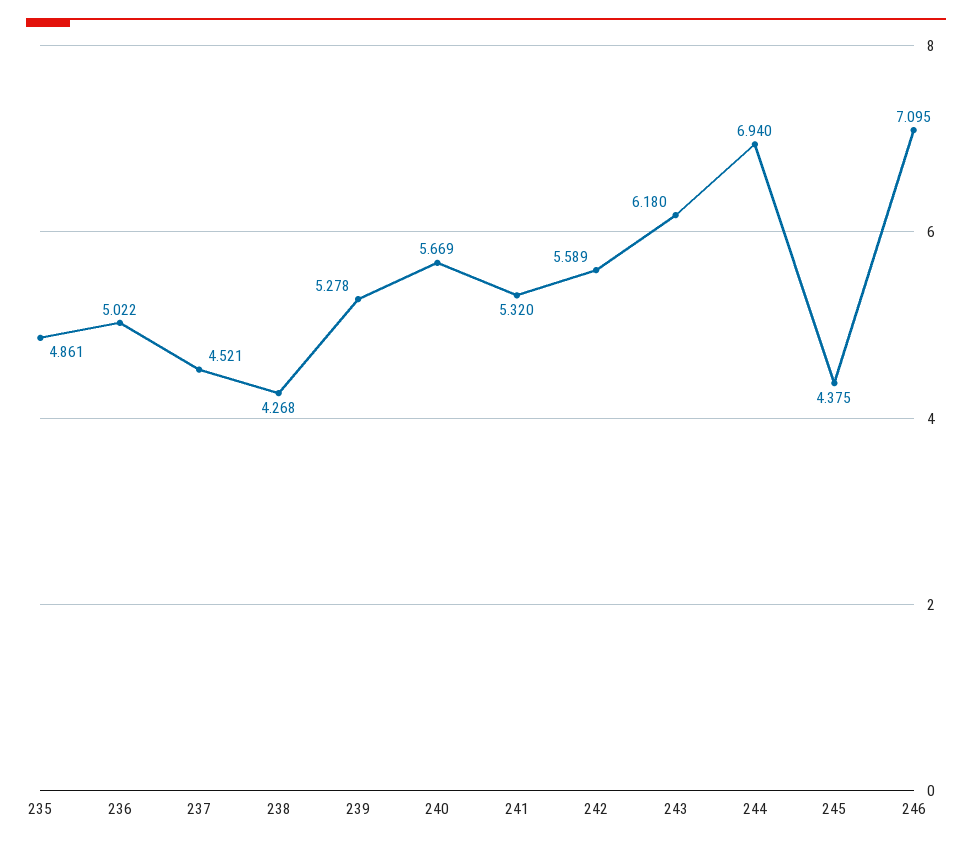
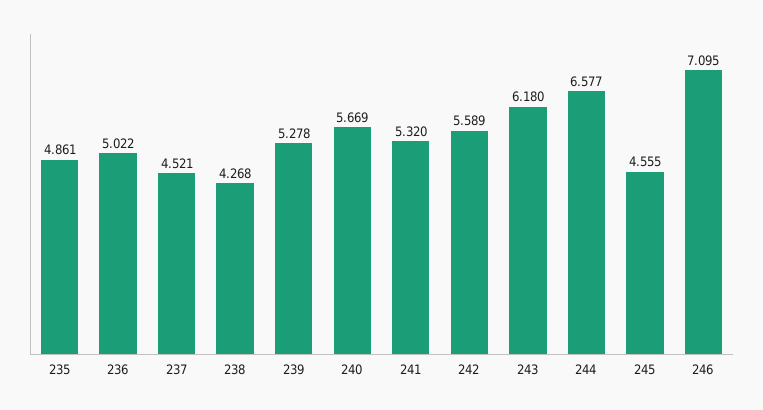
  {
    "235": 4.861,
    "236": 5.022,
    "237": 4.521,
    "238": 4.268,
    "239": 5.278,
    "240": 5.669,
    "241": 5.32,
    "242": 5.589,
    "243": 6.18,
-   "244": 6.94,
+   "244": 6.577,
-   "245": 4.375,
+   "245": 4.555,
    "246": 7.095
  }

